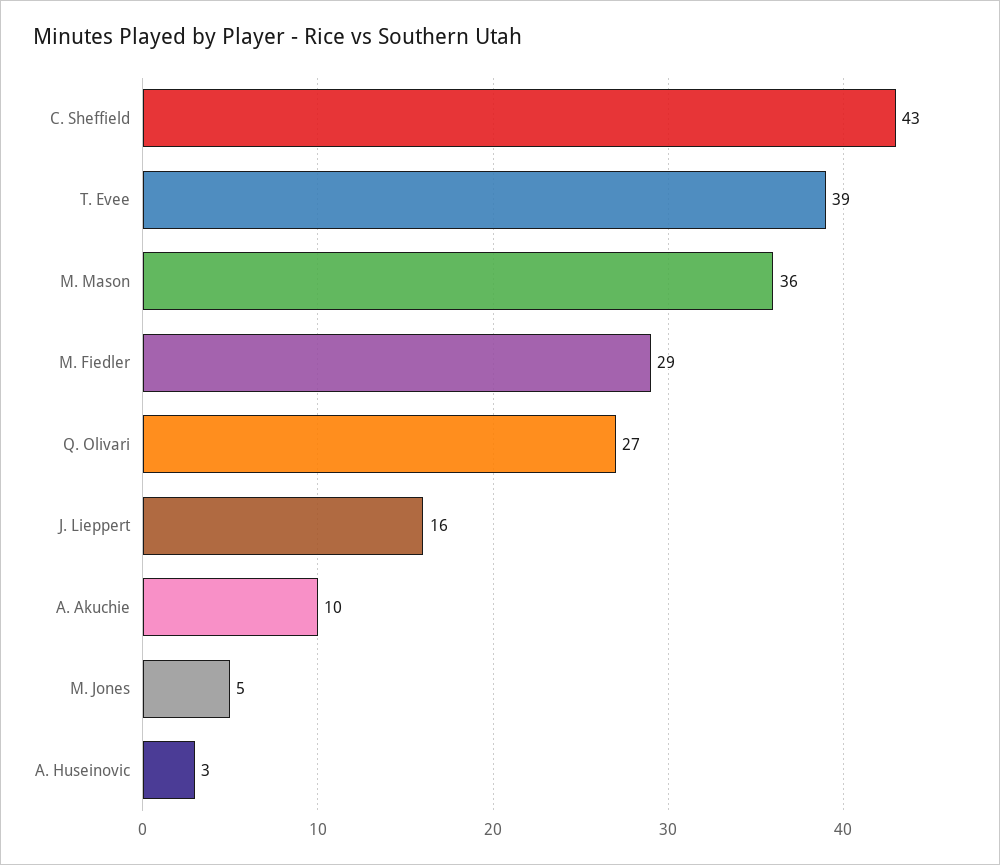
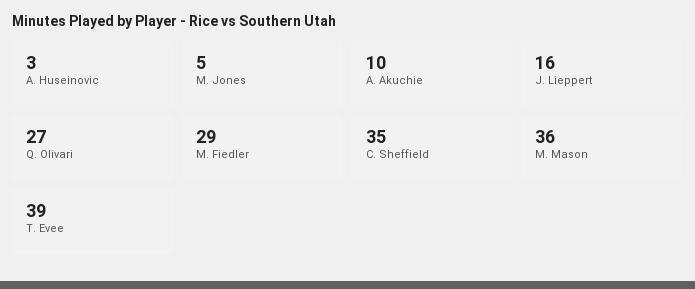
  {
-   "C. Sheffield": 43,
+   "C. Sheffield": 35,
    "T. Evee": 39,
    "M. Mason": 36,
    "M. Fiedler": 29,
    "Q. Olivari": 27,
    "J. Lieppert": 16,
    "A. Akuchie": 10,
    "M. Jones": 5,
    "A. Huseinovic": 3
  }

